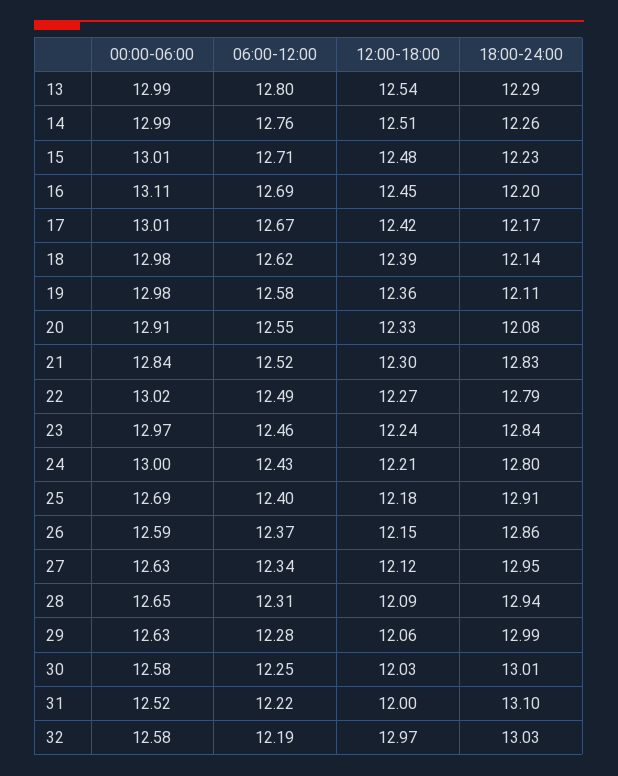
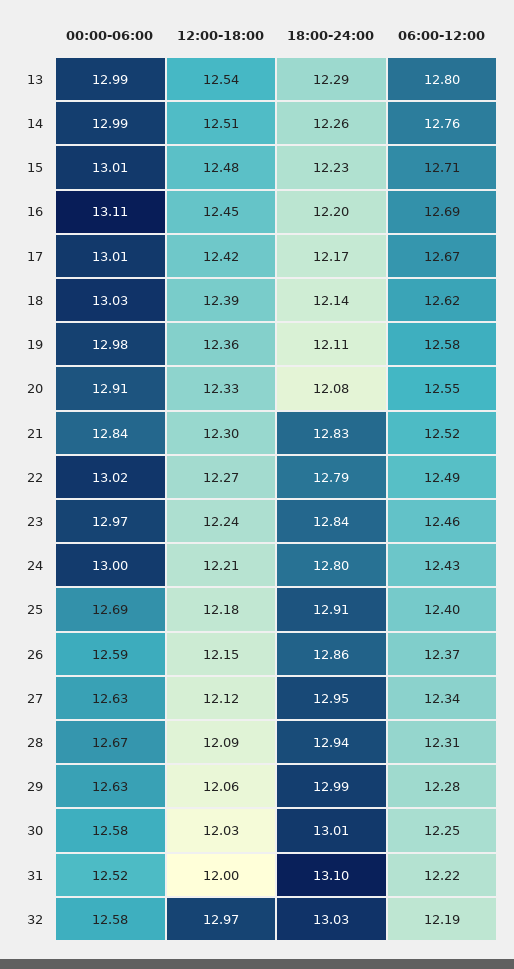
  {
    "00:00-06:00": {
      "13": 12.99,
      "14": 12.99,
      "15": 13.01,
      "16": 13.11,
      "17": 13.01,
-     "18": 12.98,
+     "18": 13.03,
      "19": 12.98,
      "20": 12.91,
      "21": 12.84,
      "22": 13.02,
      "23": 12.97,
      "24": 13,
      "25": 12.69,
      "26": 12.59,
      "27": 12.63,
-     "28": 12.65,
+     "28": 12.67,
      "29": 12.63,
      "30": 12.58,
      "31": 12.52,
      "32": 12.58
    },
    "06:00-12:00": {
      "13": 12.8,
      "14": 12.76,
      "15": 12.71,
      "16": 12.69,
      "17": 12.67,
      "18": 12.62,
      "19": 12.58,
      "20": 12.55,
      "21": 12.52,
      "22": 12.49,
      "23": 12.46,
      "24": 12.43,
      "25": 12.4,
      "26": 12.37,
      "27": 12.34,
      "28": 12.31,
      "29": 12.28,
      "30": 12.25,
      "31": 12.22,
      "32": 12.19
    },
    "12:00-18:00": {
      "13": 12.54,
      "14": 12.51,
      "15": 12.48,
      "16": 12.45,
      "17": 12.42,
      "18": 12.39,
      "19": 12.36,
      "20": 12.33,
      "21": 12.3,
      "22": 12.27,
      "23": 12.24,
      "24": 12.21,
      "25": 12.18,
      "26": 12.15,
      "27": 12.12,
      "28": 12.09,
      "29": 12.06,
      "30": 12.03,
      "31": 12,
      "32": 12.97
    },
    "18:00-24:00": {
      "13": 12.29,
      "14": 12.26,
      "15": 12.23,
      "16": 12.2,
      "17": 12.17,
      "18": 12.14,
      "19": 12.11,
      "20": 12.08,
      "21": 12.83,
      "22": 12.79,
      "23": 12.84,
      "24": 12.8,
      "25": 12.91,
      "26": 12.86,
      "27": 12.95,
      "28": 12.94,
      "29": 12.99,
      "30": 13.01,
      "31": 13.1,
      "32": 13.03
    }
  }

